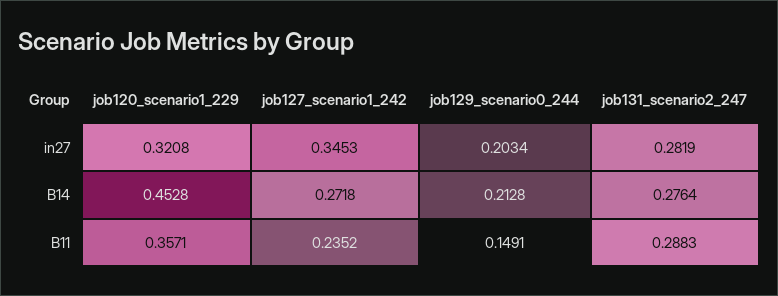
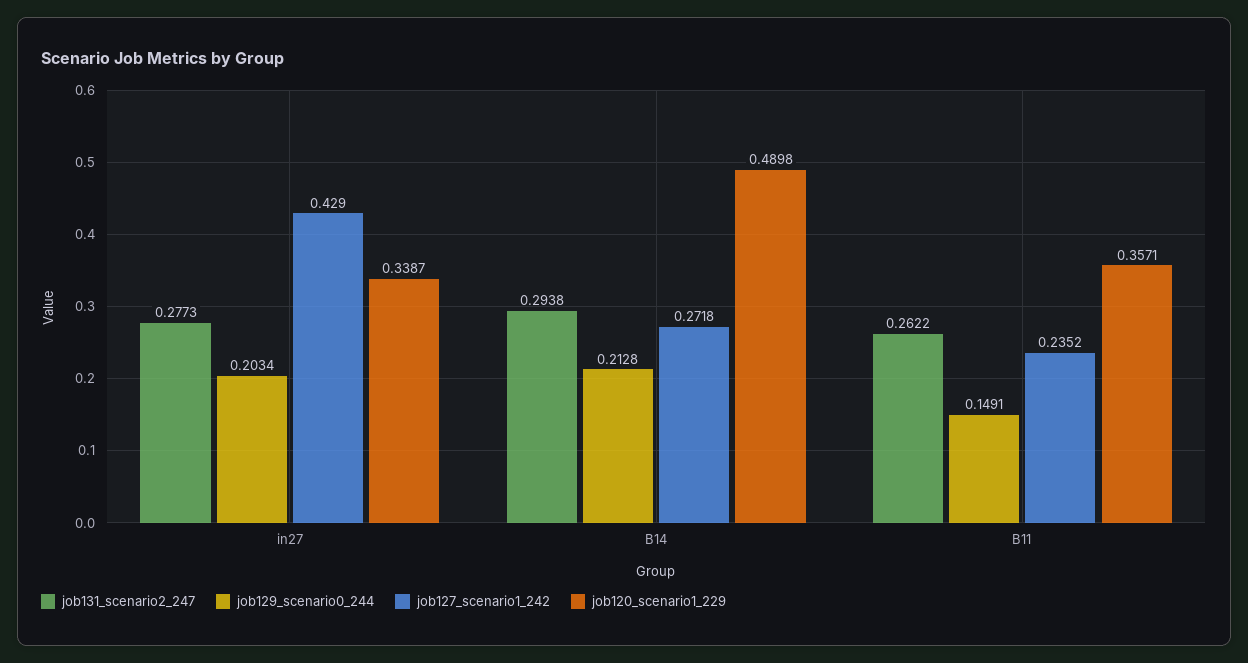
  {
    "job120_scenario1_229": {
-     "in27": 0.3208,
+     "in27": 0.3387,
-     "B14": 0.4528,
+     "B14": 0.4898,
      "B11": 0.3571
    },
    "job127_scenario1_242": {
-     "in27": 0.3453,
+     "in27": 0.429,
      "B14": 0.2718,
      "B11": 0.2352
    },
    "job129_scenario0_244": {
      "in27": 0.2034,
      "B14": 0.2128,
      "B11": 0.1491
    },
    "job131_scenario2_247": {
-     "in27": 0.2819,
+     "in27": 0.2773,
-     "B14": 0.2764,
+     "B14": 0.2938,
-     "B11": 0.2883
+     "B11": 0.2622
    }
  }

